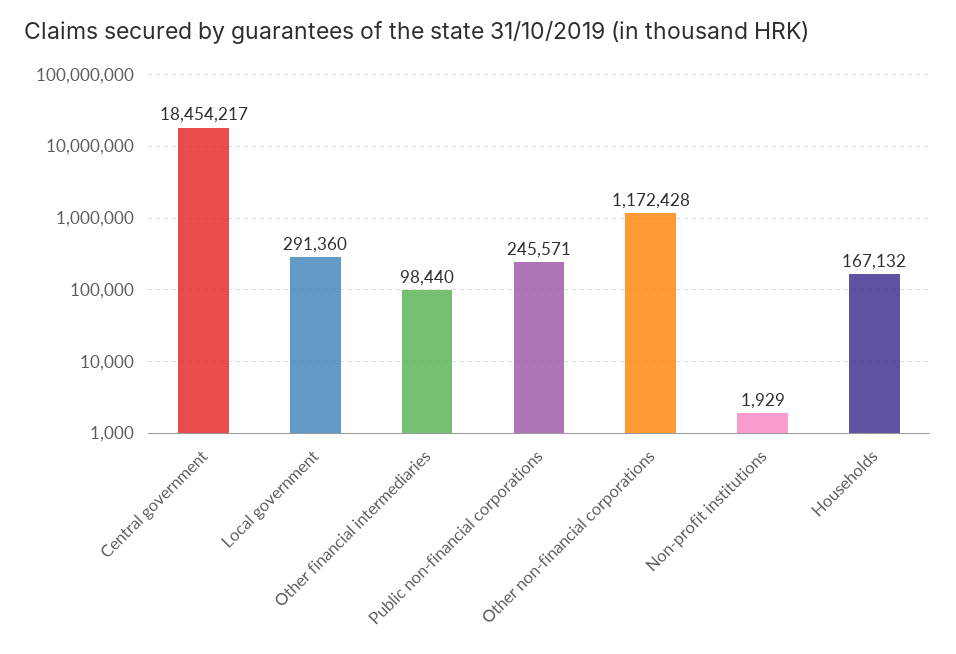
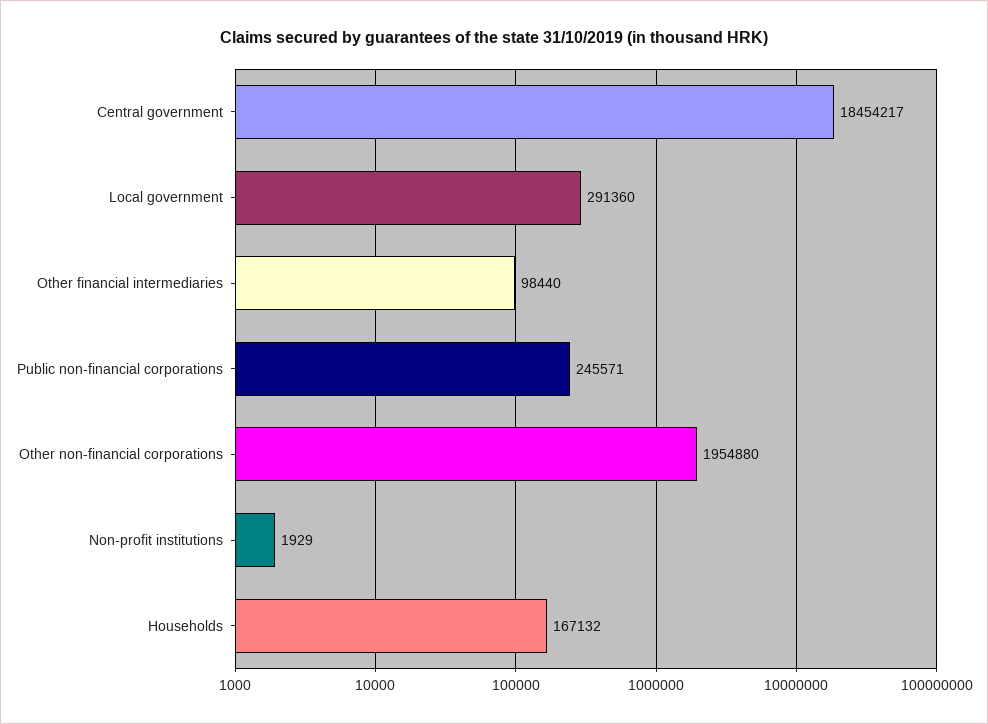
  {
    "Central government": 18454217,
    "Local government": 291360,
    "Other financial intermediaries": 98440,
    "Public non-financial corporations": 245571,
-   "Other non-financial corporations": 1172428,
+   "Other non-financial corporations": 1954880,
    "Non-profit institutions": 1929,
    "Households": 167132
  }

